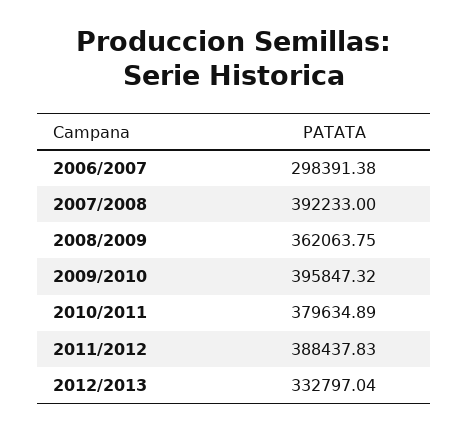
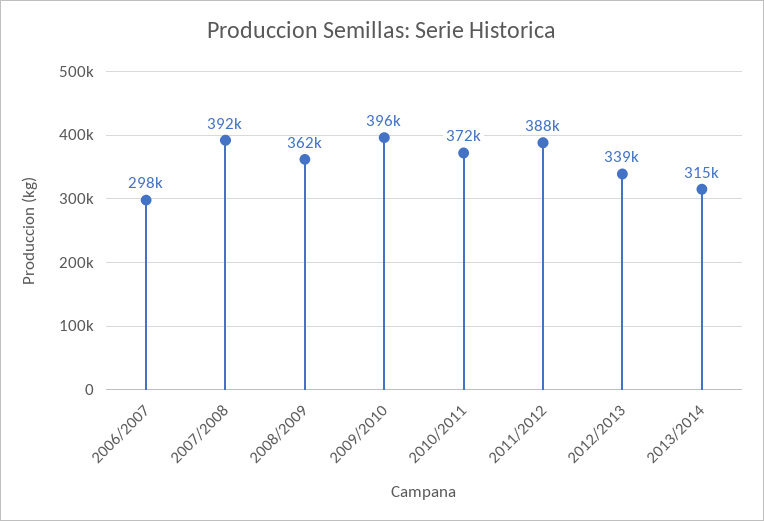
  {
    "2006/2007": 298391.38,
    "2007/2008": 392233,
    "2008/2009": 362063.75,
    "2009/2010": 395847.32,
-   "2010/2011": 379634.89,
+   "2010/2011": 372000,
    "2011/2012": 388437.83,
-   "2012/2013": 332797.04
+   "2012/2013": 339000,
+   "2013/2014": 315000
  }

